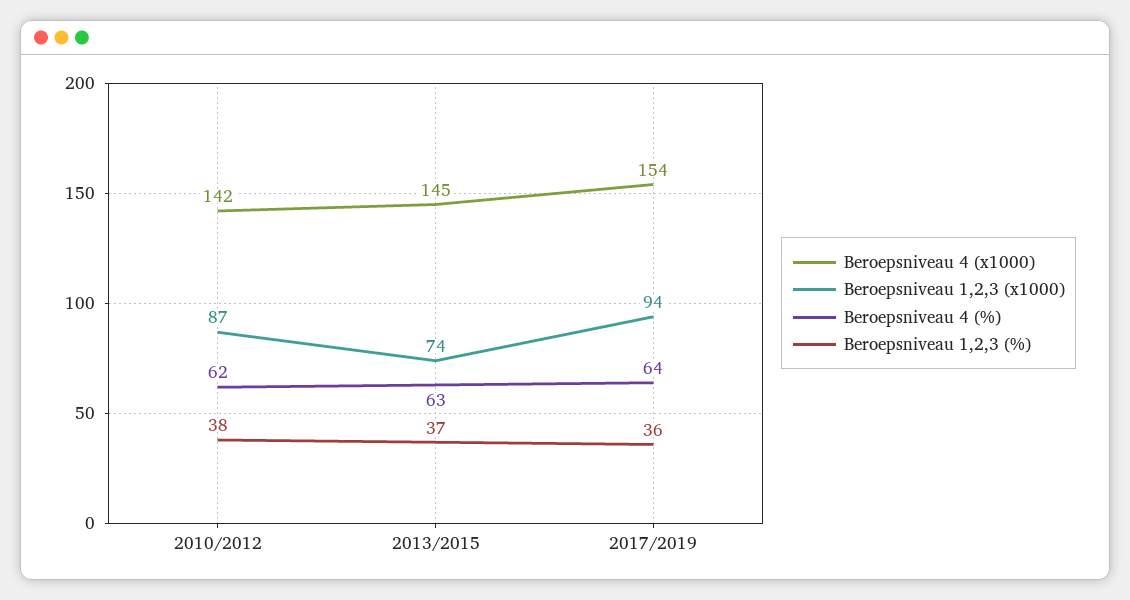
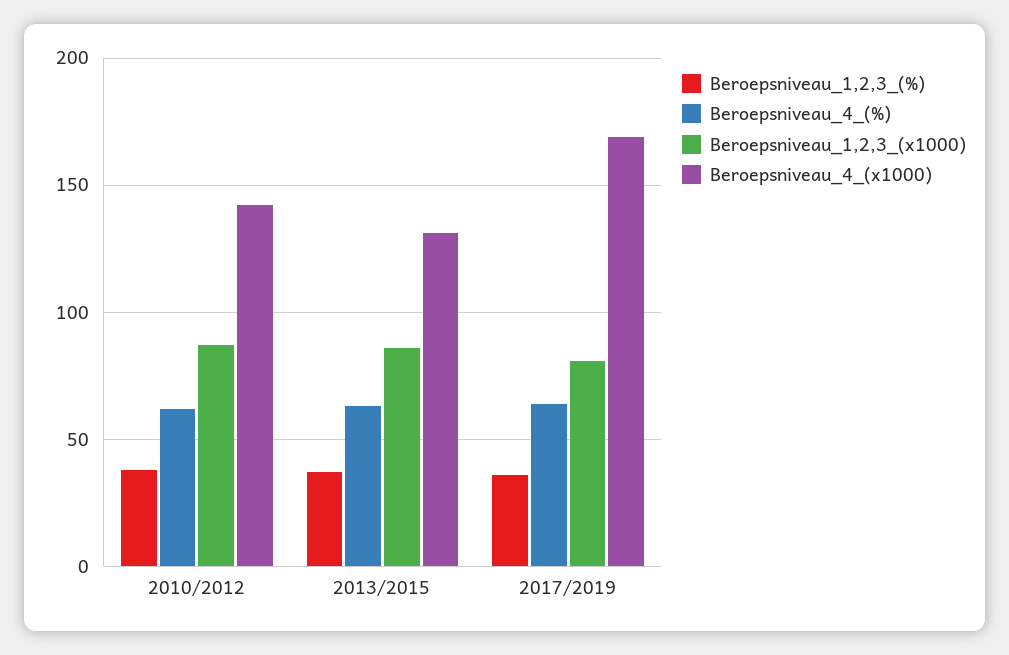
  {
    "Beroepsniveau 4 (x1000)": {
      "2010/2012": 142,
-     "2013/2015": 145,
+     "2013/2015": 130,
-     "2017/2019": 154
+     "2017/2019": 170
    },
    "Beroepsniveau 1,2,3 (x1000)": {
      "2010/2012": 87,
-     "2013/2015": 74,
+     "2013/2015": 85,
-     "2017/2019": 94
+     "2017/2019": 80
    },
    "Beroepsniveau 4 (%)": {
      "2010/2012": 62,
      "2013/2015": 63,
      "2017/2019": 64
    },
    "Beroepsniveau 1,2,3 (%)": {
      "2010/2012": 38,
      "2013/2015": 37,
      "2017/2019": 36
    }
  }

